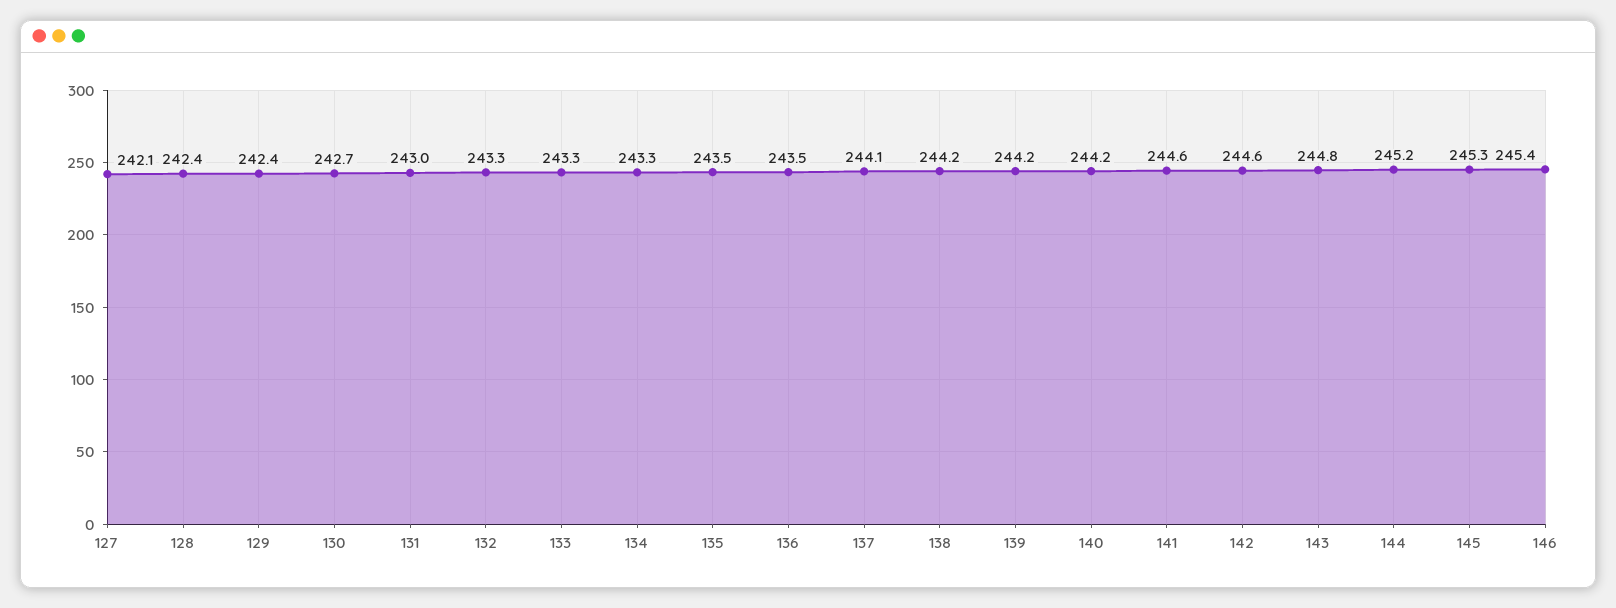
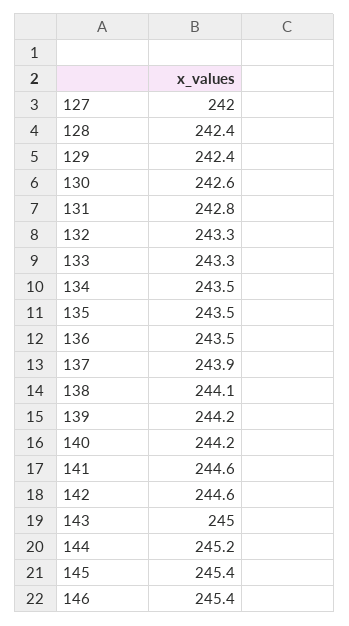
  {
-   "127": 242.1,
+   "127": 242,
    "128": 242.4,
    "129": 242.4,
-   "130": 242.7,
+   "130": 242.6,
-   "131": 243,
+   "131": 242.8,
    "132": 243.3,
    "133": 243.3,
-   "134": 243.3,
+   "134": 243.5,
    "135": 243.5,
    "136": 243.5,
-   "137": 244.1,
+   "137": 243.9,
-   "138": 244.2,
+   "138": 244.1,
    "139": 244.2,
    "140": 244.2,
    "141": 244.6,
    "142": 244.6,
-   "143": 244.8,
+   "143": 245,
    "144": 245.2,
-   "145": 245.3,
+   "145": 245.4,
    "146": 245.4
  }

